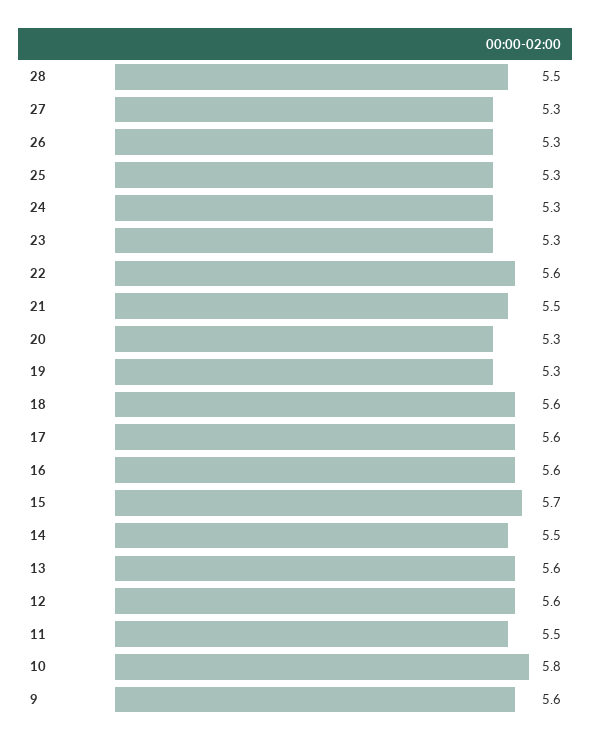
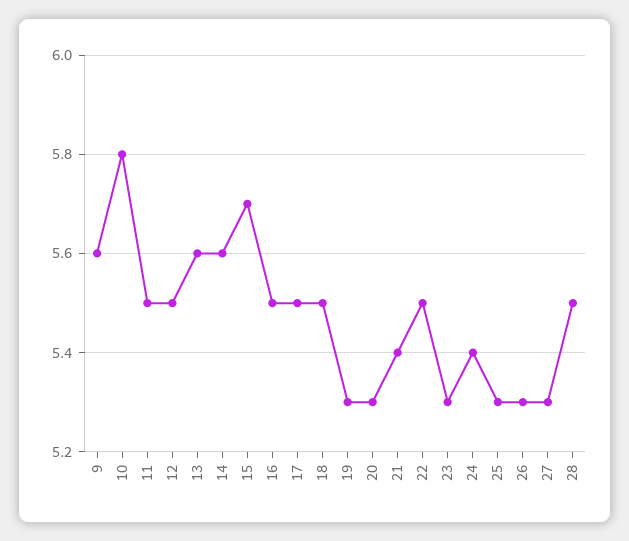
  {
    "28": 5.5,
    "27": 5.3,
    "26": 5.3,
    "25": 5.3,
-   "24": 5.3,
+   "24": 5.4,
    "23": 5.3,
-   "22": 5.6,
+   "22": 5.5,
-   "21": 5.5,
+   "21": 5.4,
    "20": 5.3,
    "19": 5.3,
-   "18": 5.6,
+   "18": 5.5,
-   "17": 5.6,
+   "17": 5.5,
-   "16": 5.6,
+   "16": 5.5,
    "15": 5.7,
-   "14": 5.5,
+   "14": 5.6,
    "13": 5.6,
-   "12": 5.6,
+   "12": 5.5,
    "11": 5.5,
    "10": 5.8,
    "9": 5.6
  }

